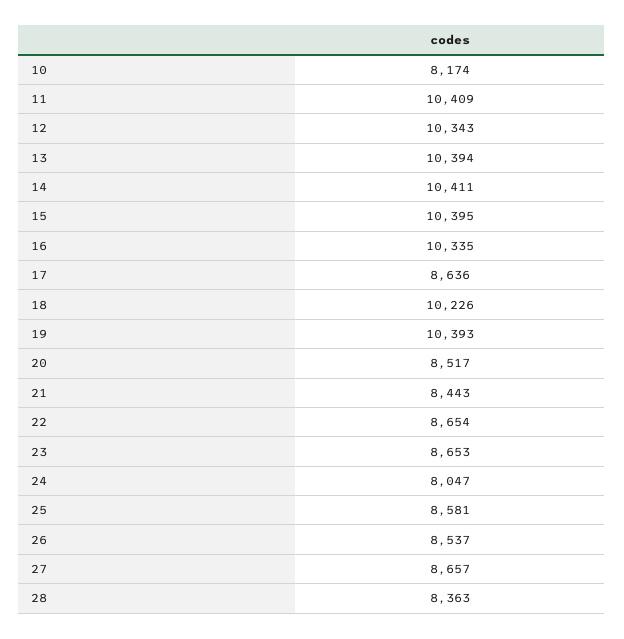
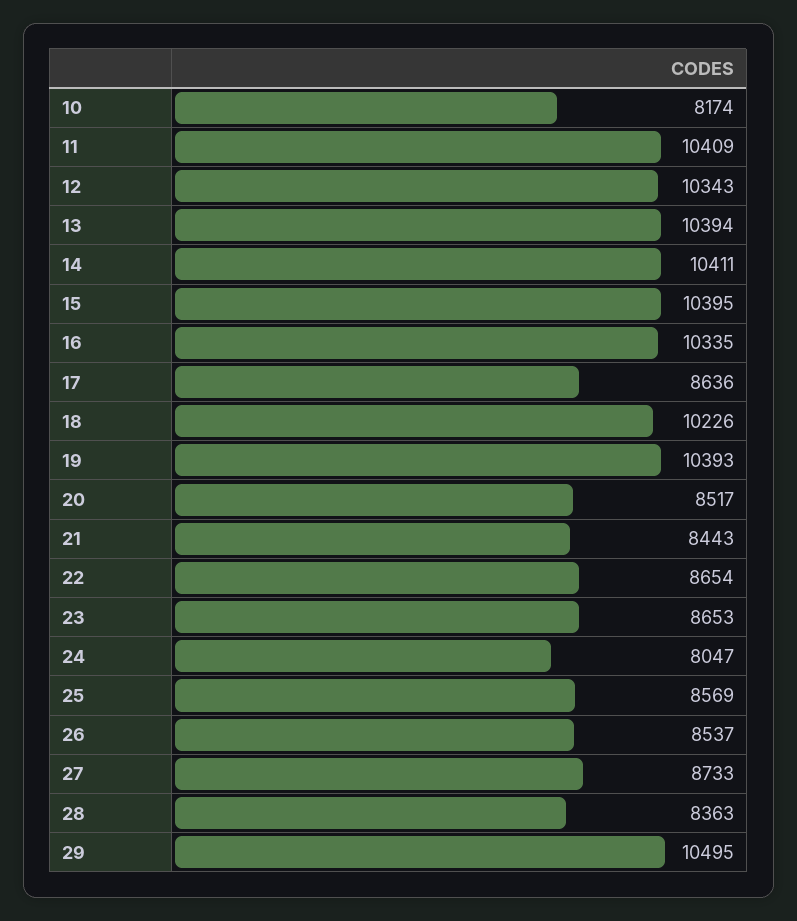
  {
    "10": 8174,
    "11": 10409,
    "12": 10343,
    "13": 10394,
    "14": 10411,
    "15": 10395,
    "16": 10335,
    "17": 8636,
    "18": 10226,
    "19": 10393,
    "20": 8517,
    "21": 8443,
    "22": 8654,
    "23": 8653,
    "24": 8047,
-   "25": 8581,
+   "25": 8569,
    "26": 8537,
-   "27": 8657,
+   "27": 8733,
-   "28": 8363
+   "28": 8363,
+   "29": 10495
  }

